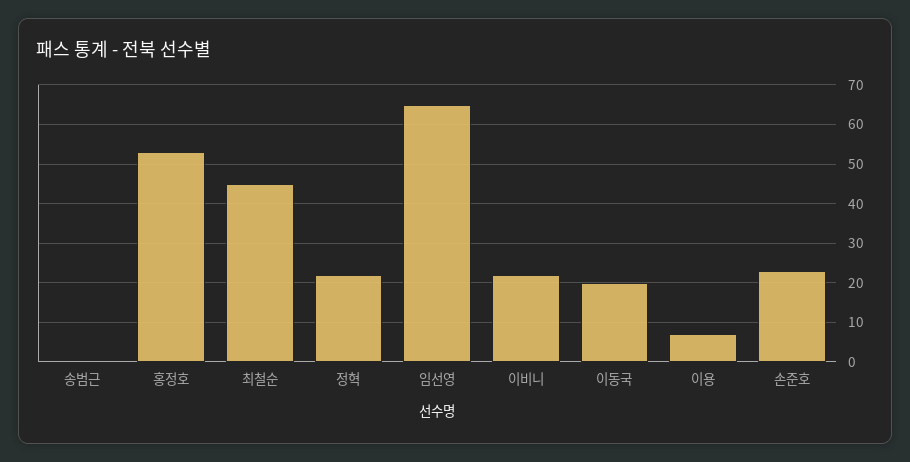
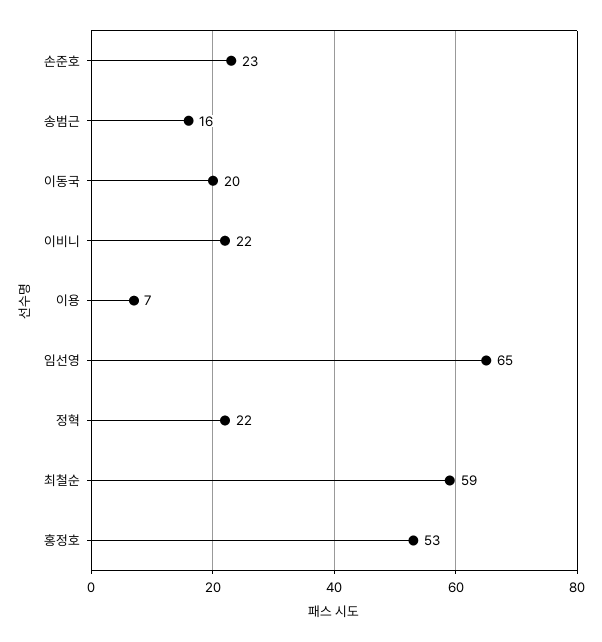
  {
-   "송범근": 0,
+   "송범근": 16,
    "홍정호": 53,
-   "최철순": 45,
+   "최철순": 59,
    "정혁": 22,
    "임선영": 65,
    "이비니": 22,
    "이동국": 20,
    "이용": 7,
    "손준호": 23
  }

